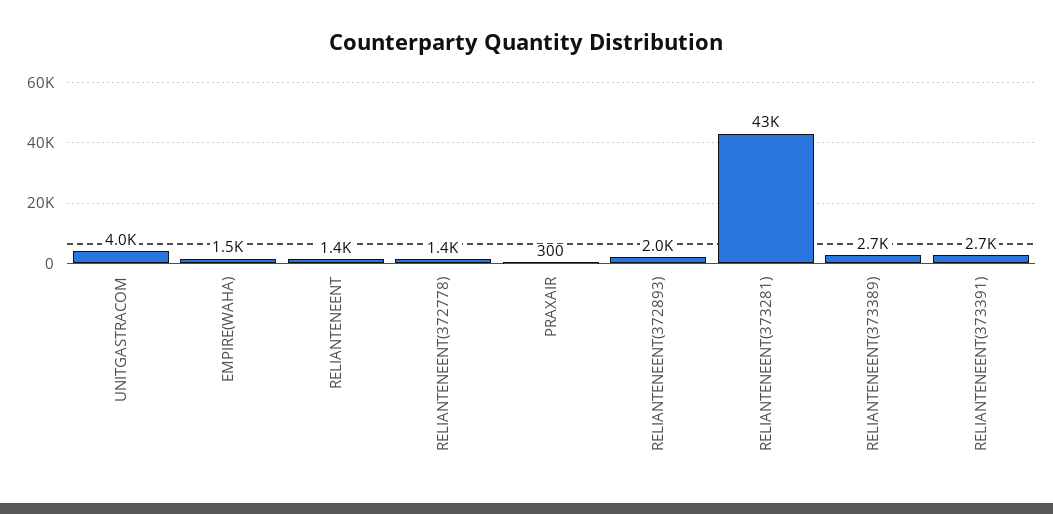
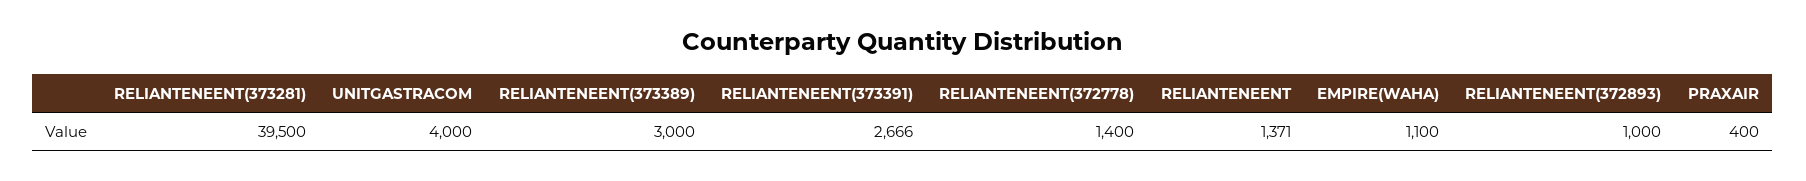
  {
    "UNITGASTRACOM": 4000,
-   "EMPIRE(WAHA)": 1500,
+   "EMPIRE(WAHA)": 1100,
    "RELIANTENEENT": 1371,
    "RELIANTENEENT(372778)": 1400,
-   "PRAXAIR": 300,
+   "PRAXAIR": 400,
-   "RELIANTENEENT(372893)": 2000,
+   "RELIANTENEENT(372893)": 1000,
-   "RELIANTENEENT(373281)": 43000,
+   "RELIANTENEENT(373281)": 39500,
-   "RELIANTENEENT(373389)": 2700,
+   "RELIANTENEENT(373389)": 3000,
    "RELIANTENEENT(373391)": 2666
  }

